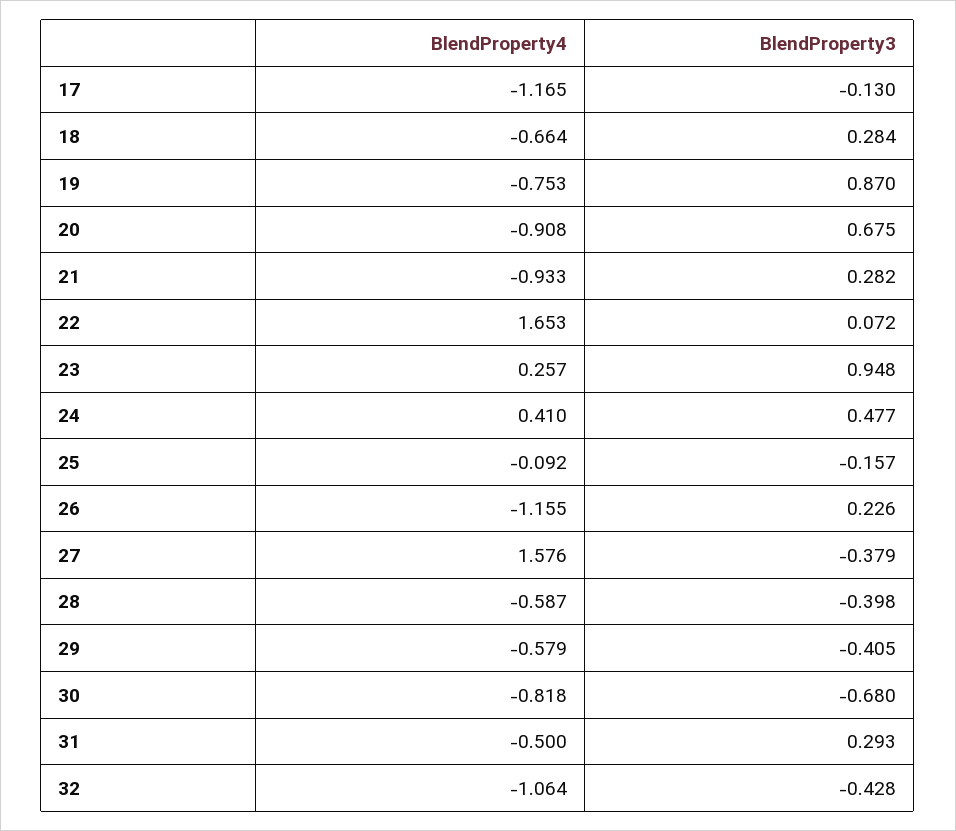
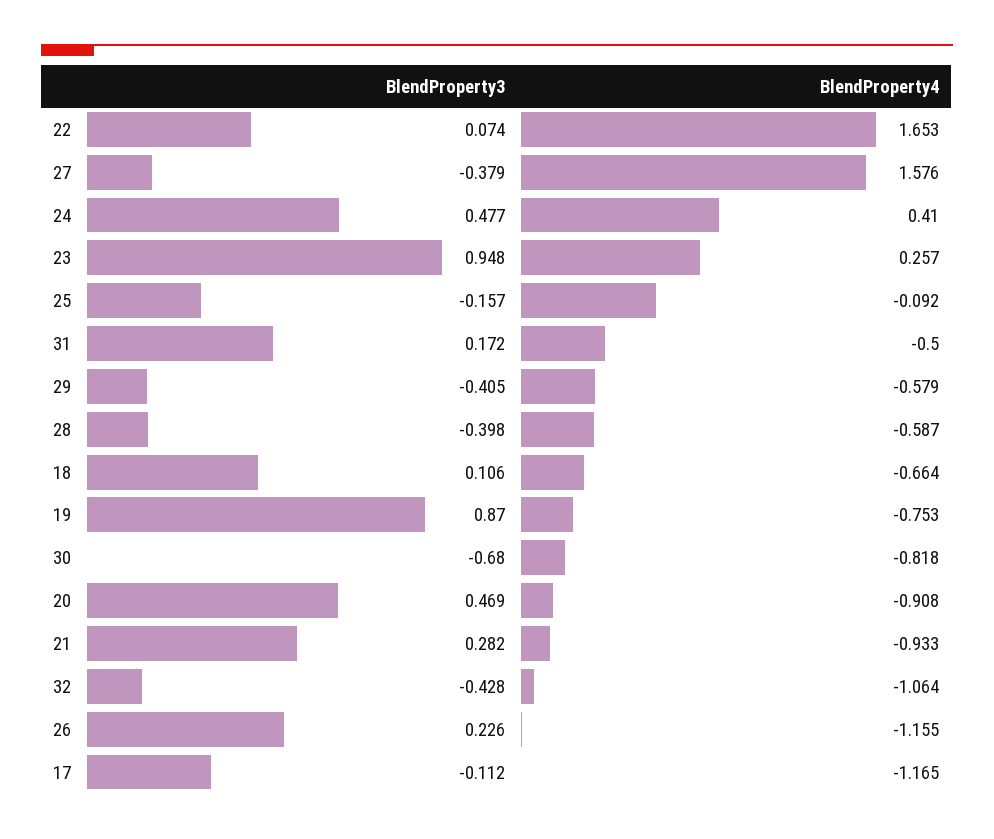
  {
    "BlendProperty4": {
      "17": -1.165,
      "18": -0.664,
      "19": -0.753,
      "20": -0.908,
      "21": -0.933,
      "22": 1.653,
      "23": 0.257,
      "24": 0.41,
      "25": -0.092,
      "26": -1.155,
      "27": 1.576,
      "28": -0.587,
      "29": -0.579,
      "30": -0.818,
      "31": -0.5,
      "32": -1.064
    },
    "BlendProperty3": {
-     "17": -0.13,
+     "17": -0.112,
-     "18": 0.284,
+     "18": 0.106,
      "19": 0.87,
-     "20": 0.675,
+     "20": 0.469,
      "21": 0.282,
-     "22": 0.072,
+     "22": 0.074,
      "23": 0.948,
      "24": 0.477,
      "25": -0.157,
      "26": 0.226,
      "27": -0.379,
      "28": -0.398,
      "29": -0.405,
      "30": -0.68,
-     "31": 0.293,
+     "31": 0.172,
      "32": -0.428
    }
  }

